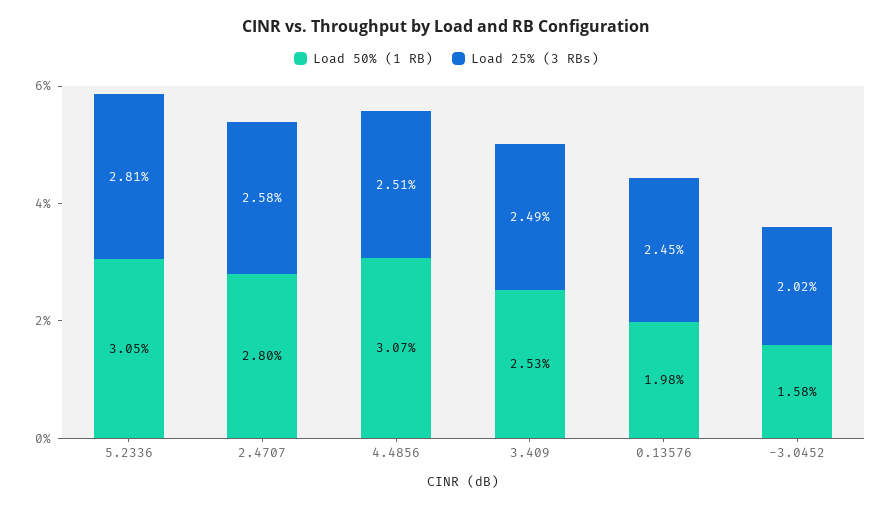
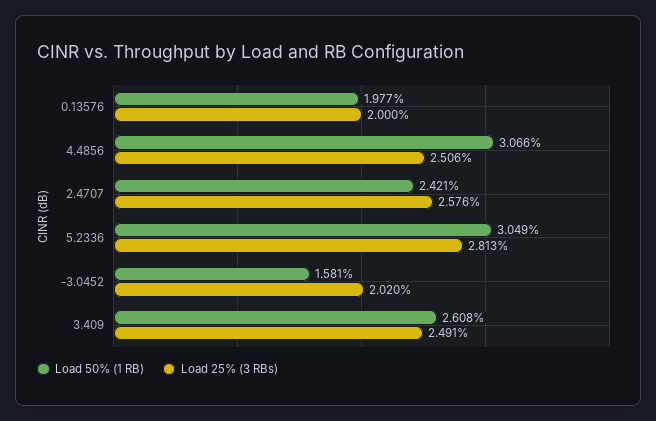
  {
    "Load 50% (1 RB)": {
      "5.2336": 3.049,
-     "2.4707": 2.8,
+     "2.4707": 2.421,
      "4.4856": 3.066,
-     "3.409": 2.53,
+     "3.409": 2.608,
      "0.13576": 1.977,
      "-3.0452": 1.581
    },
    "Load 25% (3 RBs)": {
      "5.2336": 2.813,
      "2.4707": 2.576,
      "4.4856": 2.506,
      "3.409": 2.491,
-     "0.13576": 2.45,
+     "0.13576": 2,
      "-3.0452": 2.02
    }
  }

